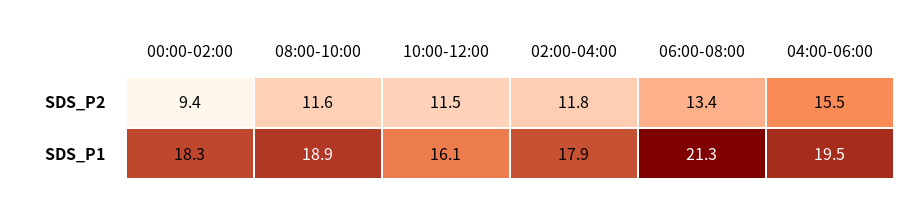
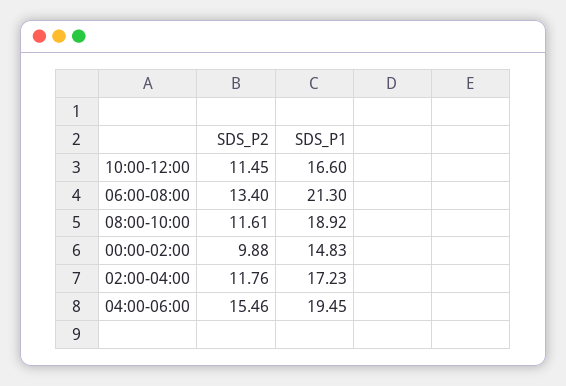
  {
    "00:00-02:00": {
-     "SDS_P2": 9.4,
+     "SDS_P2": 9.88,
-     "SDS_P1": 18.3
+     "SDS_P1": 14.83
    },
    "08:00-10:00": {
      "SDS_P2": 11.61,
      "SDS_P1": 18.92
    },
    "10:00-12:00": {
      "SDS_P2": 11.45,
-     "SDS_P1": 16.1
+     "SDS_P1": 16.6
    },
    "02:00-04:00": {
      "SDS_P2": 11.76,
-     "SDS_P1": 17.9
+     "SDS_P1": 17.23
    },
    "06:00-08:00": {
      "SDS_P2": 13.4,
      "SDS_P1": 21.3
    },
    "04:00-06:00": {
      "SDS_P2": 15.46,
      "SDS_P1": 19.45
    }
  }

